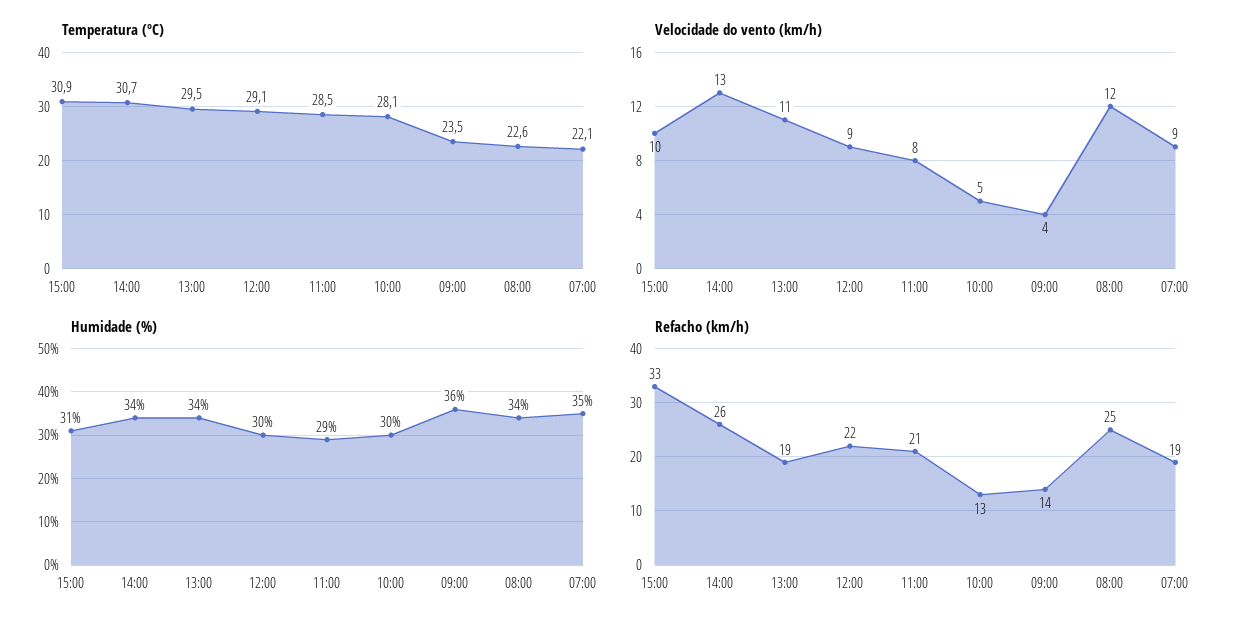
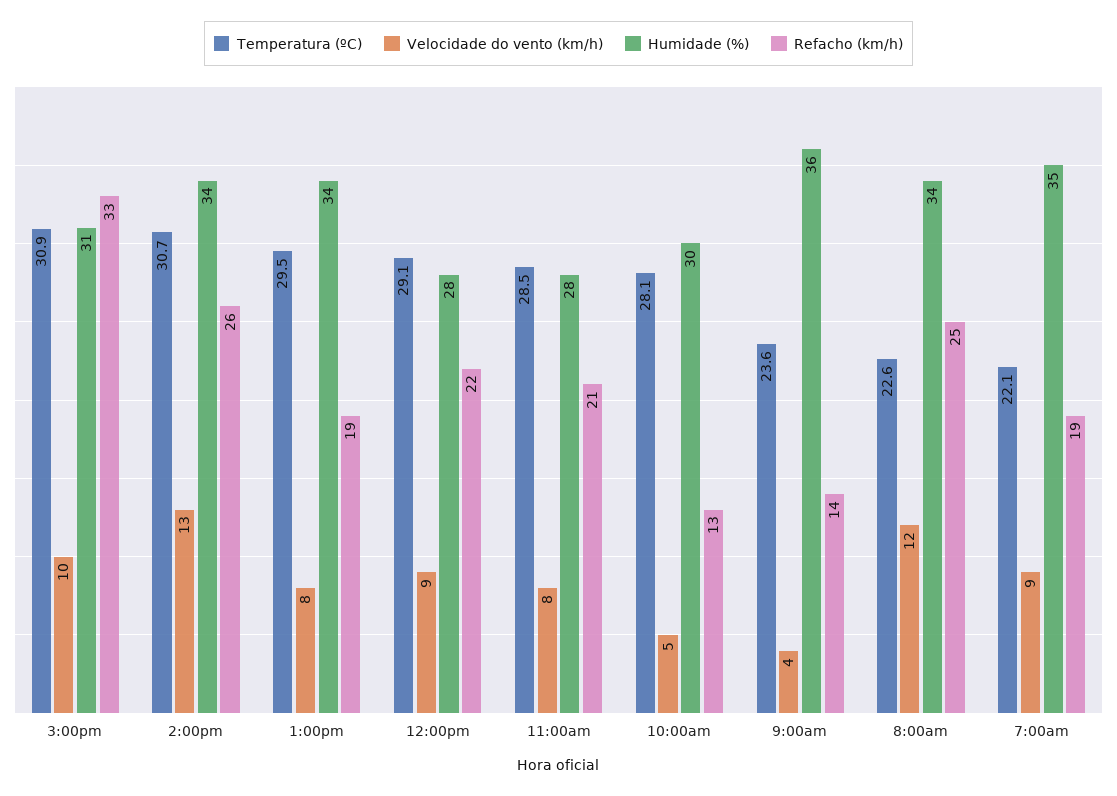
  {
    "Temperatura (ºC)": {
      "15:00": 30.9,
      "14:00": 30.7,
      "13:00": 29.5,
      "12:00": 29.1,
      "11:00": 28.5,
      "10:00": 28.1,
-     "09:00": 23.5,
+     "09:00": 23.6,
      "08:00": 22.6,
      "07:00": 22.1
    },
    "Velocidade do vento (km/h)": {
      "15:00": 10,
      "14:00": 13,
-     "13:00": 11,
+     "13:00": 8,
      "12:00": 9,
      "11:00": 8,
      "10:00": 5,
      "09:00": 4,
      "08:00": 12,
      "07:00": 9
    },
    "Humidade (%)": {
      "15:00": 31,
      "14:00": 34,
      "13:00": 34,
-     "12:00": 30,
+     "12:00": 28,
-     "11:00": 29,
+     "11:00": 28,
      "10:00": 30,
      "09:00": 36,
      "08:00": 34,
      "07:00": 35
    },
    "Refacho (km/h)": {
      "15:00": 33,
      "14:00": 26,
      "13:00": 19,
      "12:00": 22,
      "11:00": 21,
      "10:00": 13,
      "09:00": 14,
      "08:00": 25,
      "07:00": 19
    }
  }

